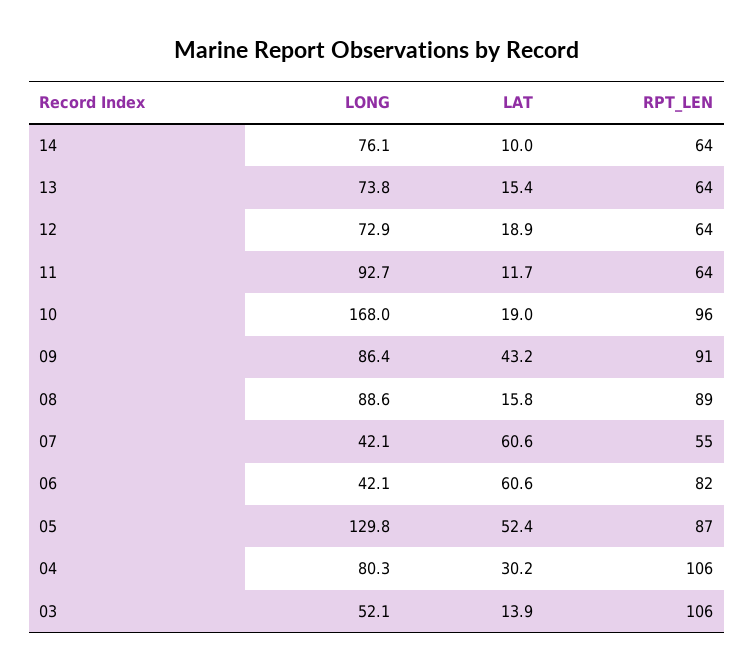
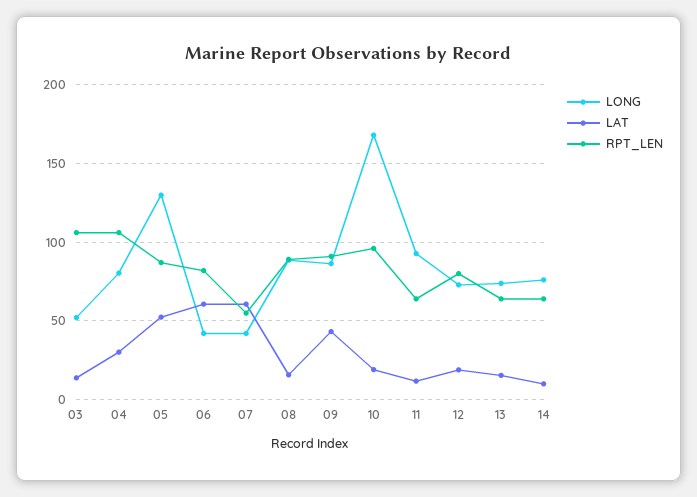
  {
    "LONG": {
      "14": 76.1,
      "13": 73.8,
      "12": 72.9,
      "11": 92.7,
      "10": 168,
      "09": 86.4,
      "08": 88.6,
      "07": 42.1,
      "06": 42.1,
      "05": 129.8,
      "04": 80.3,
      "03": 52.1
    },
    "LAT": {
      "14": 10,
      "13": 15.4,
      "12": 18.9,
      "11": 11.7,
      "10": 19,
      "09": 43.2,
      "08": 15.8,
      "07": 60.6,
      "06": 60.6,
      "05": 52.4,
      "04": 30.2,
      "03": 13.9
    },
    "RPT_LEN": {
      "14": 64,
      "13": 64,
-     "12": 64,
+     "12": 80,
      "11": 64,
      "10": 96,
      "09": 91,
      "08": 89,
      "07": 55,
      "06": 82,
      "05": 87,
      "04": 106,
      "03": 106
    }
  }

